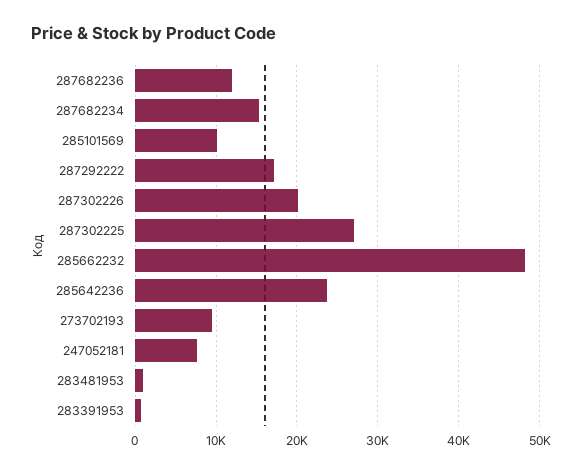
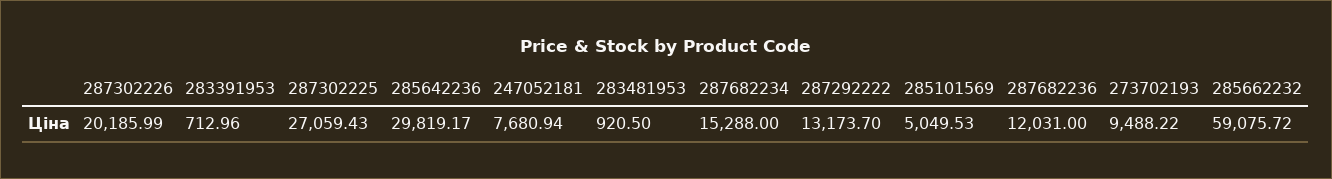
  {
    "287682236": 12031,
    "287682234": 15288,
-   "285101569": 10000,
+   "285101569": 5049.53,
-   "287292222": 17000,
+   "287292222": 13173.7,
    "287302226": 20185.99,
    "287302225": 27059.43,
-   "285662232": 48000,
+   "285662232": 59075.72,
-   "285642236": 24000,
+   "285642236": 29819.17,
    "273702193": 9488.22,
    "247052181": 7680.94,
    "283481953": 920.5,
    "283391953": 712.96
  }

